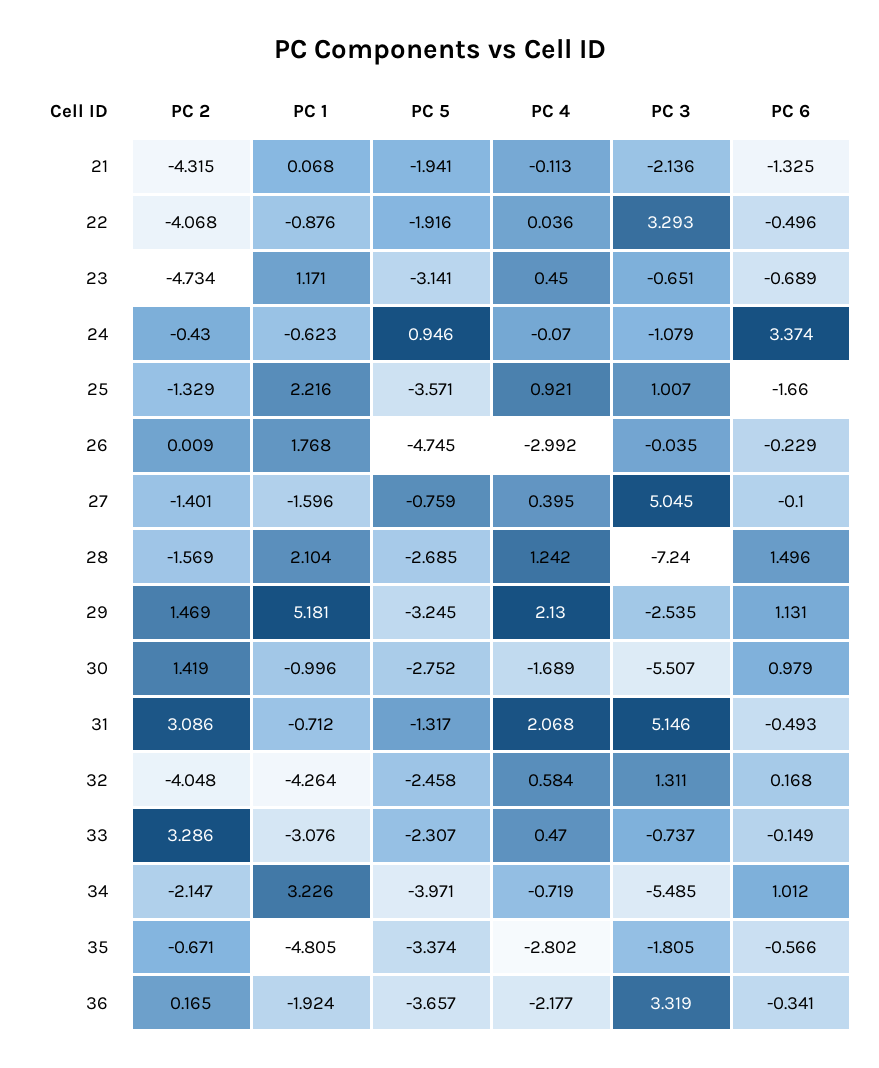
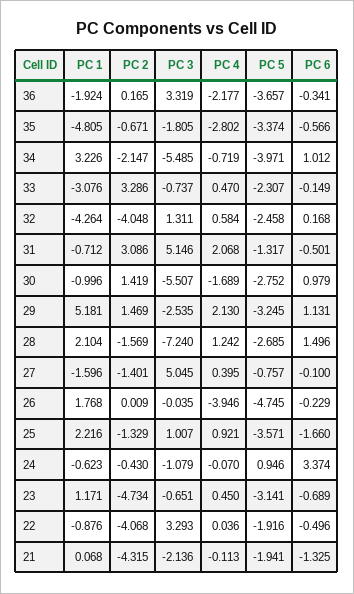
  {
    "PC 2": {
      "21": -4.315,
      "22": -4.068,
      "23": -4.734,
      "24": -0.43,
      "25": -1.329,
      "26": 0.009,
      "27": -1.401,
      "28": -1.569,
      "29": 1.469,
      "30": 1.419,
      "31": 3.086,
      "32": -4.048,
      "33": 3.286,
      "34": -2.147,
      "35": -0.671,
      "36": 0.165
    },
    "PC 1": {
      "21": 0.068,
      "22": -0.876,
      "23": 1.171,
      "24": -0.623,
      "25": 2.216,
      "26": 1.768,
      "27": -1.596,
      "28": 2.104,
      "29": 5.181,
      "30": -0.996,
      "31": -0.712,
      "32": -4.264,
      "33": -3.076,
      "34": 3.226,
      "35": -4.805,
      "36": -1.924
    },
    "PC 5": {
      "21": -1.941,
      "22": -1.916,
      "23": -3.141,
      "24": 0.946,
      "25": -3.571,
      "26": -4.745,
-     "27": -0.759,
+     "27": -0.757,
      "28": -2.685,
      "29": -3.245,
      "30": -2.752,
      "31": -1.317,
      "32": -2.458,
      "33": -2.307,
      "34": -3.971,
      "35": -3.374,
      "36": -3.657
    },
    "PC 4": {
      "21": -0.113,
      "22": 0.036,
      "23": 0.45,
      "24": -0.07,
      "25": 0.921,
-     "26": -2.992,
+     "26": -3.946,
      "27": 0.395,
      "28": 1.242,
      "29": 2.13,
      "30": -1.689,
      "31": 2.068,
      "32": 0.584,
      "33": 0.47,
      "34": -0.719,
      "35": -2.802,
      "36": -2.177
    },
    "PC 3": {
      "21": -2.136,
      "22": 3.293,
      "23": -0.651,
      "24": -1.079,
      "25": 1.007,
      "26": -0.035,
      "27": 5.045,
      "28": -7.24,
      "29": -2.535,
      "30": -5.507,
      "31": 5.146,
      "32": 1.311,
      "33": -0.737,
      "34": -5.485,
      "35": -1.805,
      "36": 3.319
    },
    "PC 6": {
      "21": -1.325,
      "22": -0.496,
      "23": -0.689,
      "24": 3.374,
      "25": -1.66,
      "26": -0.229,
      "27": -0.1,
      "28": 1.496,
      "29": 1.131,
      "30": 0.979,
-     "31": -0.493,
+     "31": -0.501,
      "32": 0.168,
      "33": -0.149,
      "34": 1.012,
      "35": -0.566,
      "36": -0.341
    }
  }

